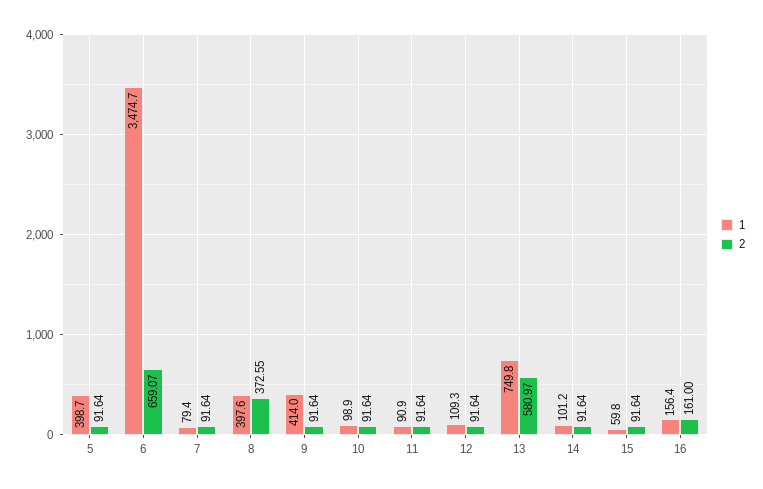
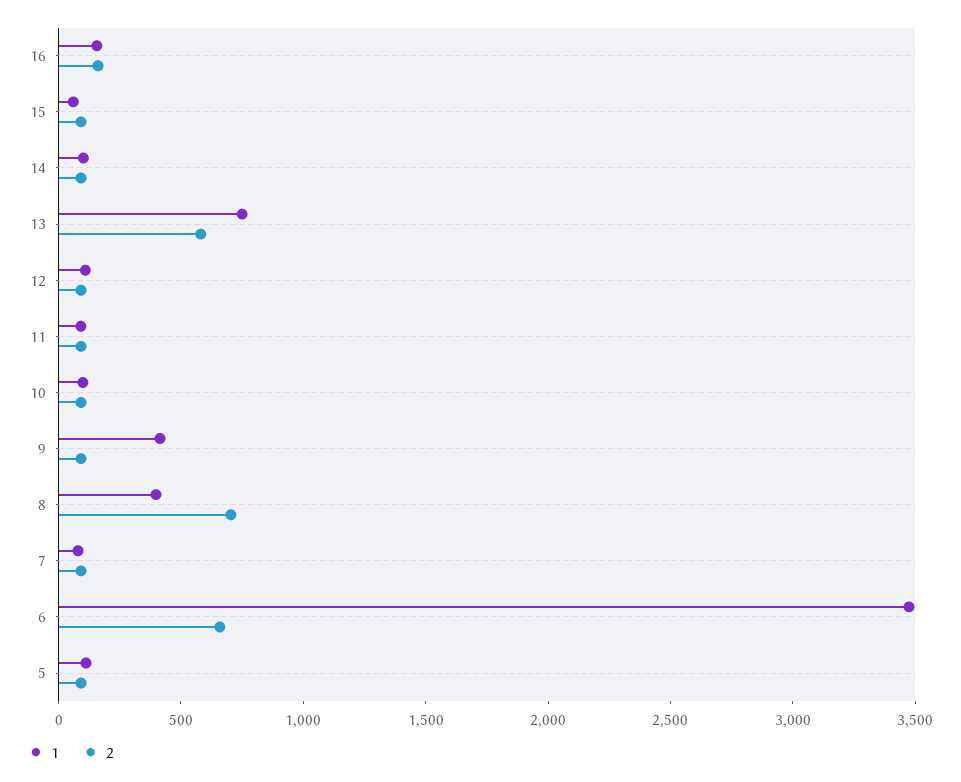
  {
    "1": {
-     "5": 398.7,
+     "5": 100,
      "6": 3474.7,
      "7": 79.4,
      "8": 397.6,
      "9": 414,
      "10": 98.9,
      "11": 90.9,
      "12": 109.3,
      "13": 749.8,
      "14": 101.2,
      "15": 59.8,
      "16": 156.4
    },
    "2": {
      "5": 91.64,
      "6": 659.07,
      "7": 91.64,
-     "8": 372.55,
+     "8": 700,
      "9": 91.64,
      "10": 91.64,
      "11": 91.64,
      "12": 91.64,
      "13": 580.97,
      "14": 91.64,
      "15": 91.64,
      "16": 161
    }
  }

